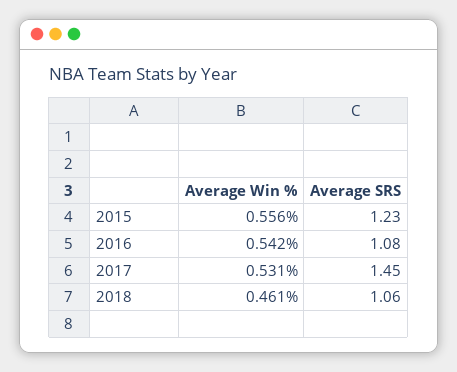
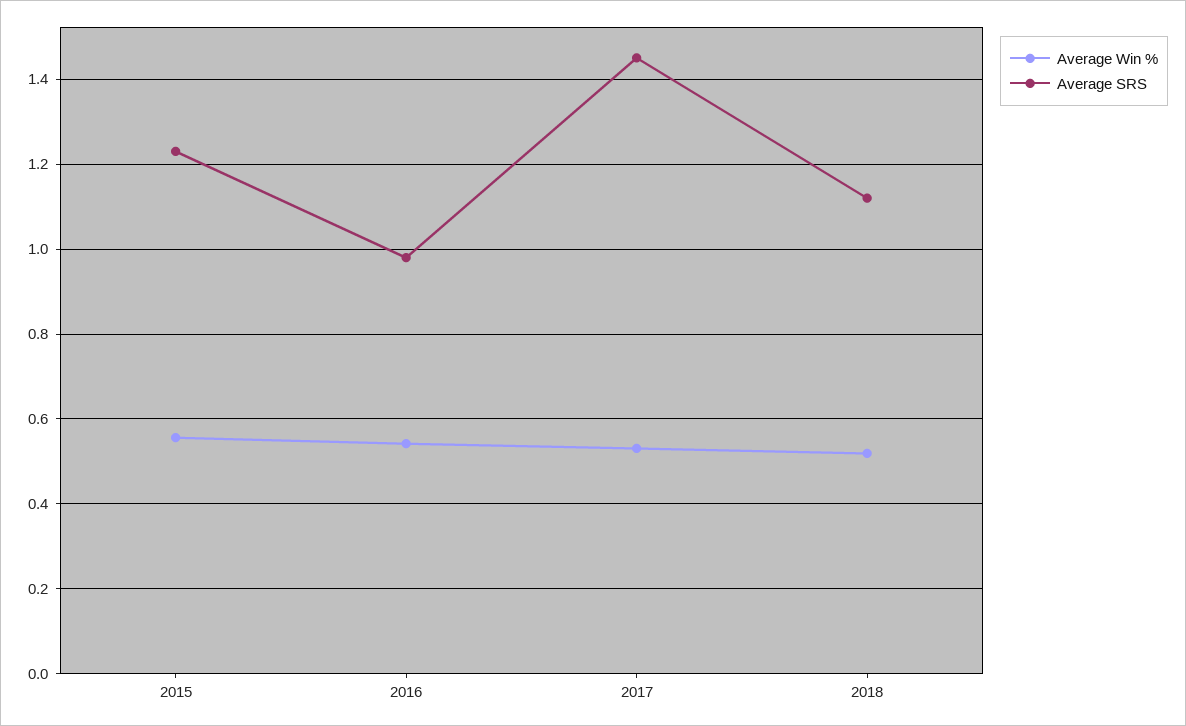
  {
    "Average Win %": {
      "2015": 0.556,
      "2016": 0.542,
      "2017": 0.531,
-     "2018": 0.461
+     "2018": 0.52
    },
    "Average SRS": {
      "2015": 1.23,
-     "2016": 1.08,
+     "2016": 0.98,
      "2017": 1.45,
-     "2018": 1.06
+     "2018": 1.12
    }
  }

